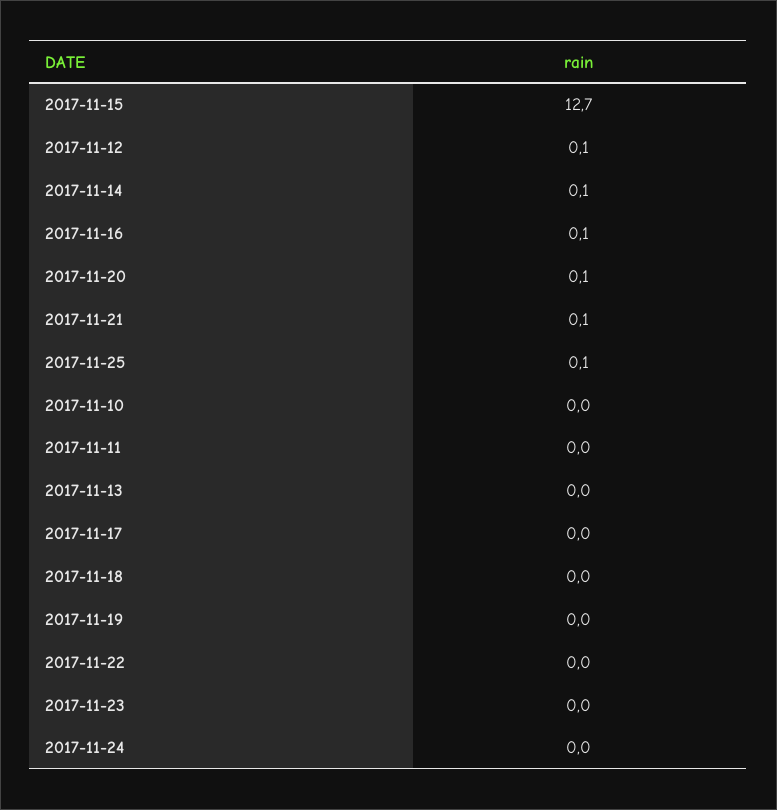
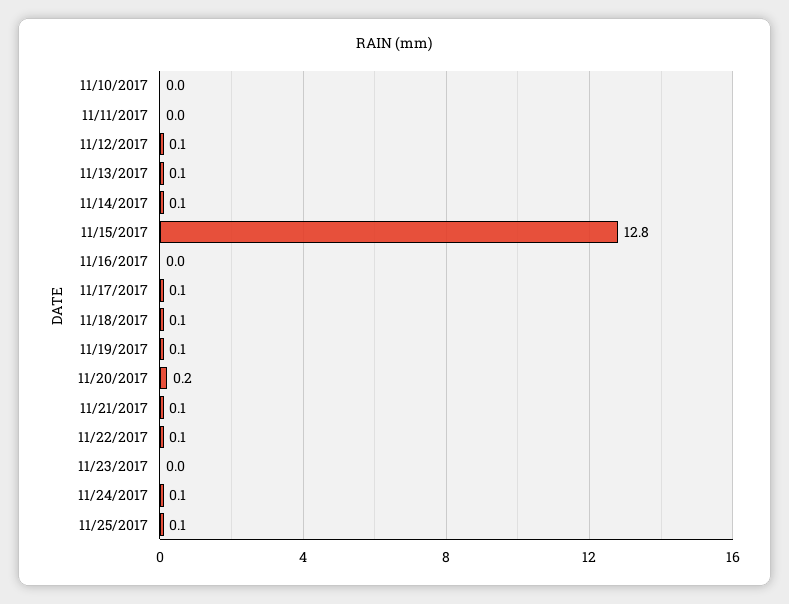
  {
-   "2017-11-15": 12.7,
+   "2017-11-15": 12.8,
    "2017-11-12": 0.1,
    "2017-11-14": 0.1,
-   "2017-11-16": 0.1,
+   "2017-11-16": 0,
-   "2017-11-20": 0.1,
+   "2017-11-20": 0.2,
    "2017-11-21": 0.1,
    "2017-11-25": 0.1,
    "2017-11-10": 0,
    "2017-11-11": 0,
-   "2017-11-13": 0,
+   "2017-11-13": 0.1,
-   "2017-11-17": 0,
+   "2017-11-17": 0.1,
-   "2017-11-18": 0,
+   "2017-11-18": 0.1,
-   "2017-11-19": 0,
+   "2017-11-19": 0.1,
-   "2017-11-22": 0,
+   "2017-11-22": 0.1,
    "2017-11-23": 0,
-   "2017-11-24": 0
+   "2017-11-24": 0.1
  }

